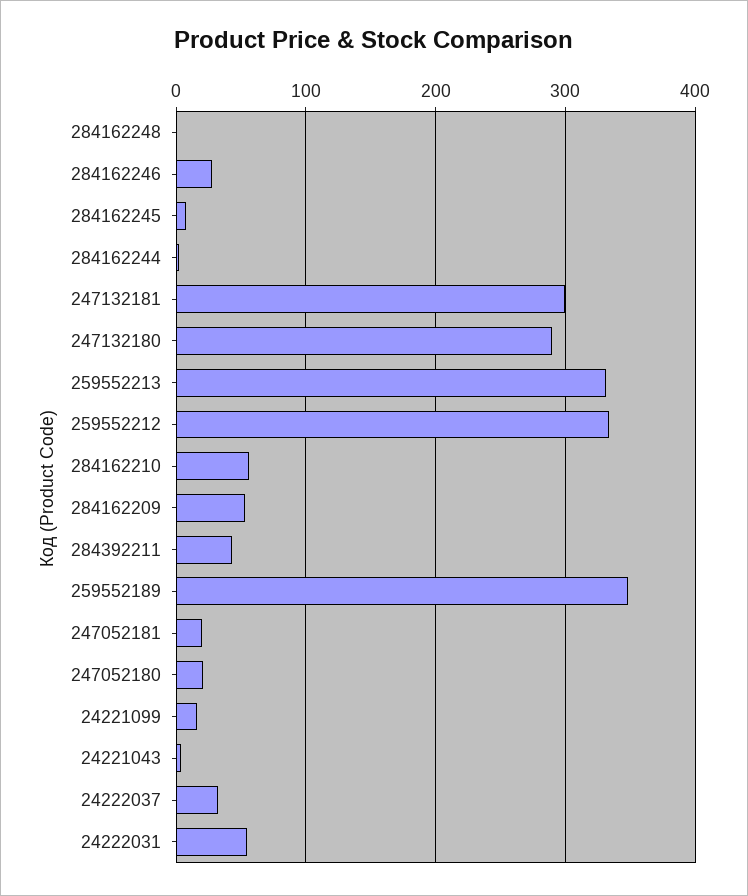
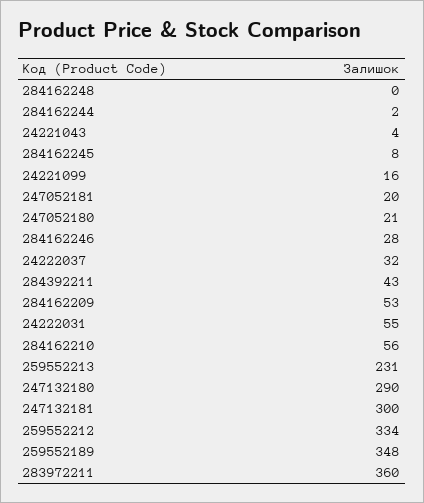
  {
    "284162248": 0,
    "284162246": 28,
    "284162245": 8,
    "284162244": 2,
    "247132181": 300,
    "247132180": 290,
-   "259552213": 330,
+   "259552213": 231,
    "259552212": 334,
    "284162210": 56,
    "284162209": 53,
    "284392211": 43,
    "259552189": 348,
    "247052181": 20,
    "247052180": 21,
    "24221099": 16,
    "24221043": 4,
    "24222037": 32,
-   "24222031": 55
+   "24222031": 55,
+   "283972211": 360
  }

